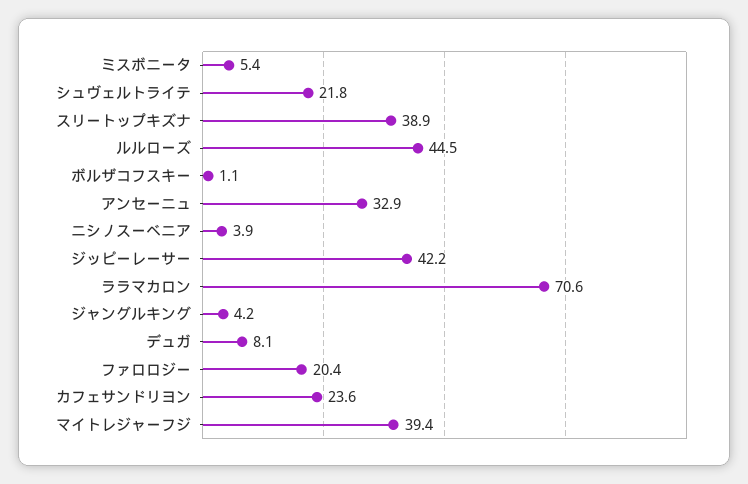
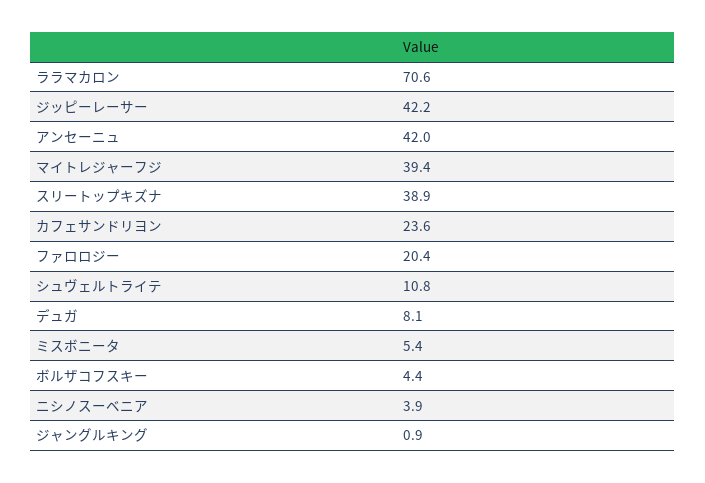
  {
    "ミスボニータ": 5.4,
-   "シュヴェルトライテ": 21.8,
+   "シュヴェルトライテ": 10.8,
    "スリートップキズナ": 38.9,
-   "ルルローズ": 44.5,
-   "ボルザコフスキー": 1.1,
+   "ボルザコフスキー": 4.4,
-   "アンセーニュ": 32.9,
+   "アンセーニュ": 42,
    "ニシノスーベニア": 3.9,
    "ジッピーレーサー": 42.2,
    "ララマカロン": 70.6,
-   "ジャングルキング": 4.2,
+   "ジャングルキング": 0.9,
    "デュガ": 8.1,
    "ファロロジー": 20.4,
    "カフェサンドリヨン": 23.6,
    "マイトレジャーフジ": 39.4
  }

